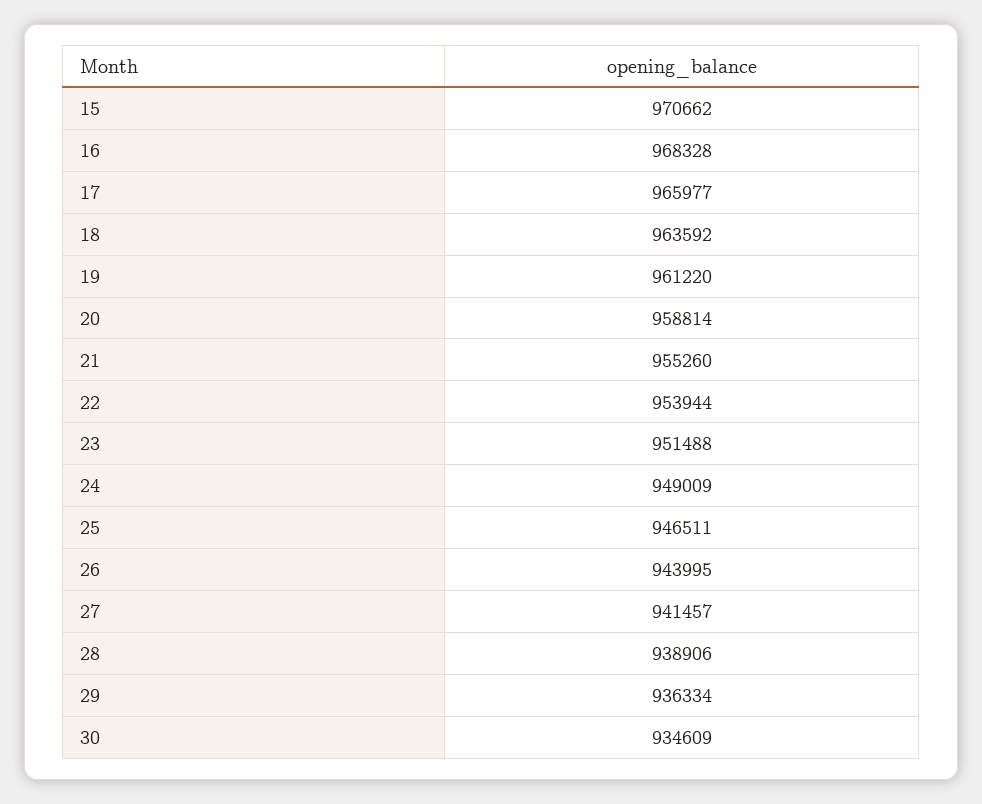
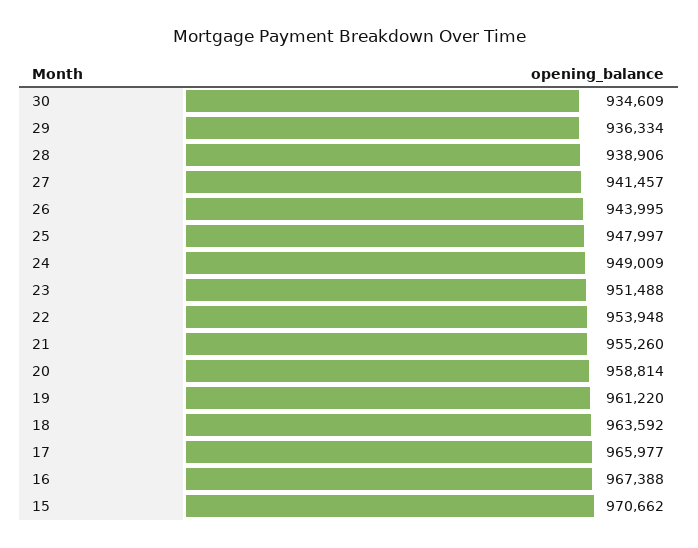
  {
    "15": 970662,
-   "16": 968328,
+   "16": 967388,
    "17": 965977,
    "18": 963592,
    "19": 961220,
    "20": 958814,
    "21": 955260,
-   "22": 953944,
+   "22": 953948,
    "23": 951488,
    "24": 949009,
-   "25": 946511,
+   "25": 947997,
    "26": 943995,
    "27": 941457,
    "28": 938906,
    "29": 936334,
    "30": 934609
  }

